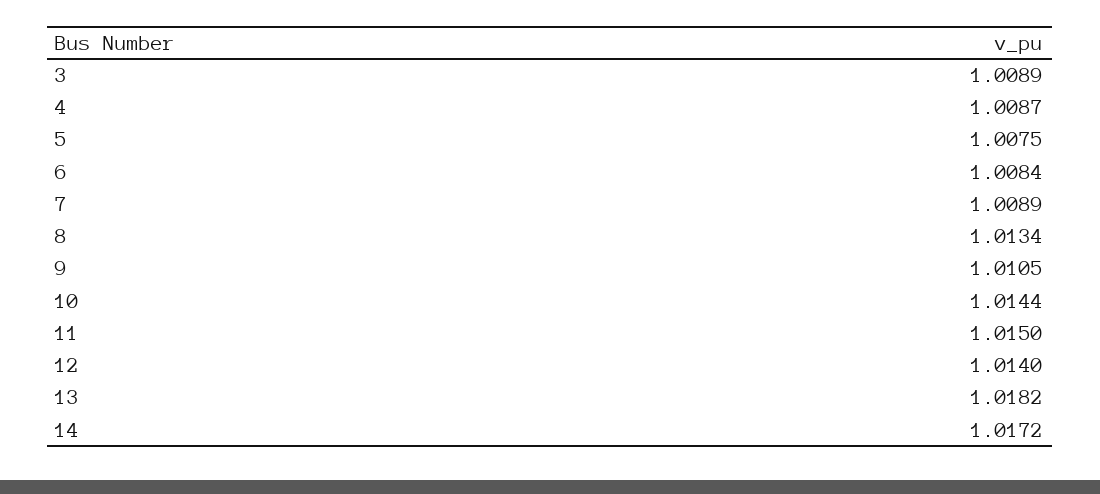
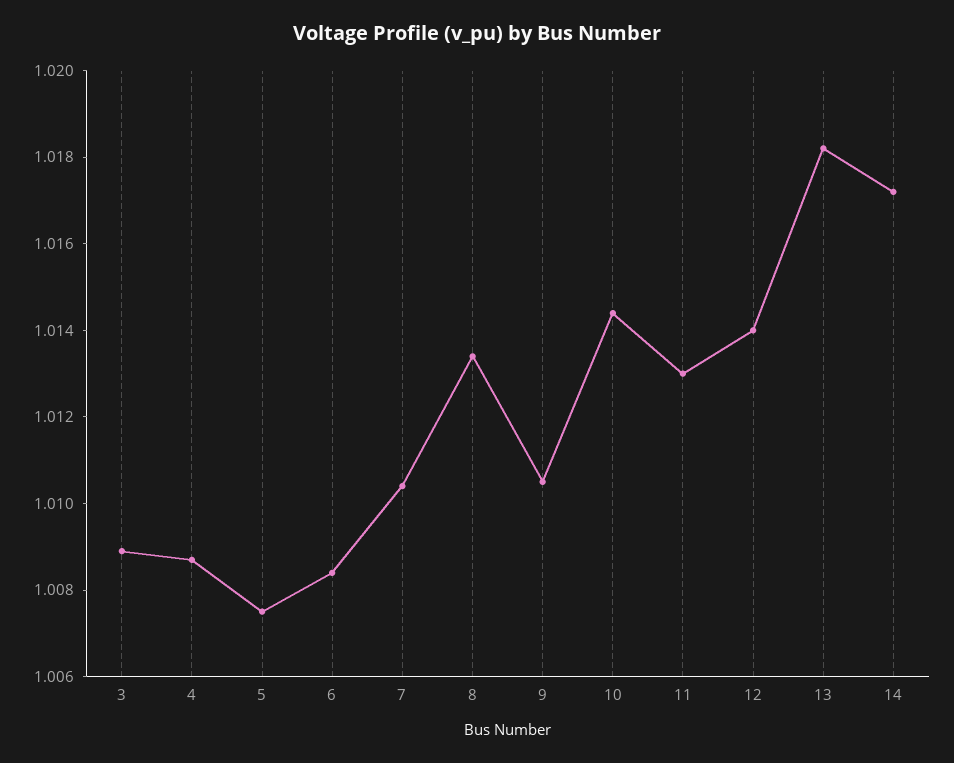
  {
    "3": 1.0089,
    "4": 1.0087,
    "5": 1.0075,
    "6": 1.0084,
-   "7": 1.0089,
+   "7": 1.0105,
    "8": 1.0134,
    "9": 1.0105,
    "10": 1.0144,
-   "11": 1.015,
+   "11": 1.013,
    "12": 1.014,
    "13": 1.0182,
    "14": 1.0172
  }

